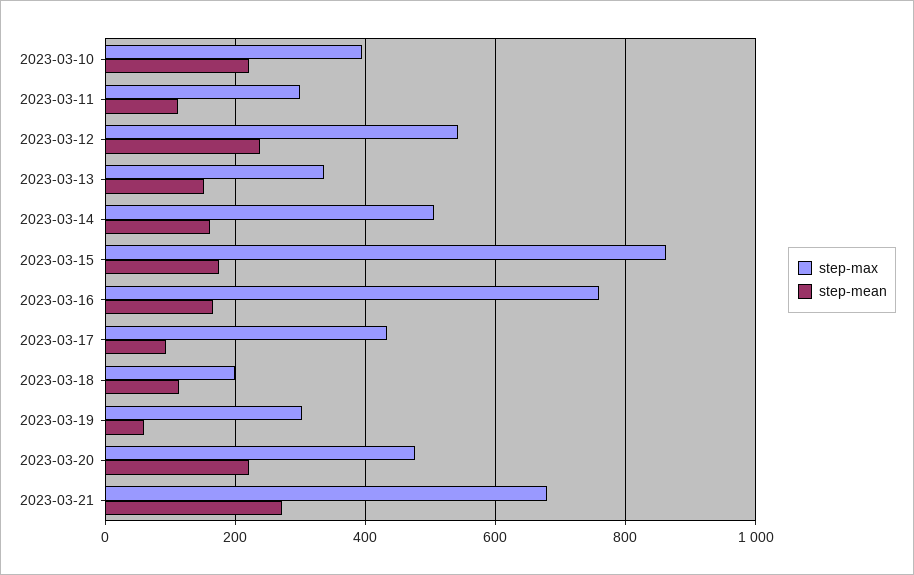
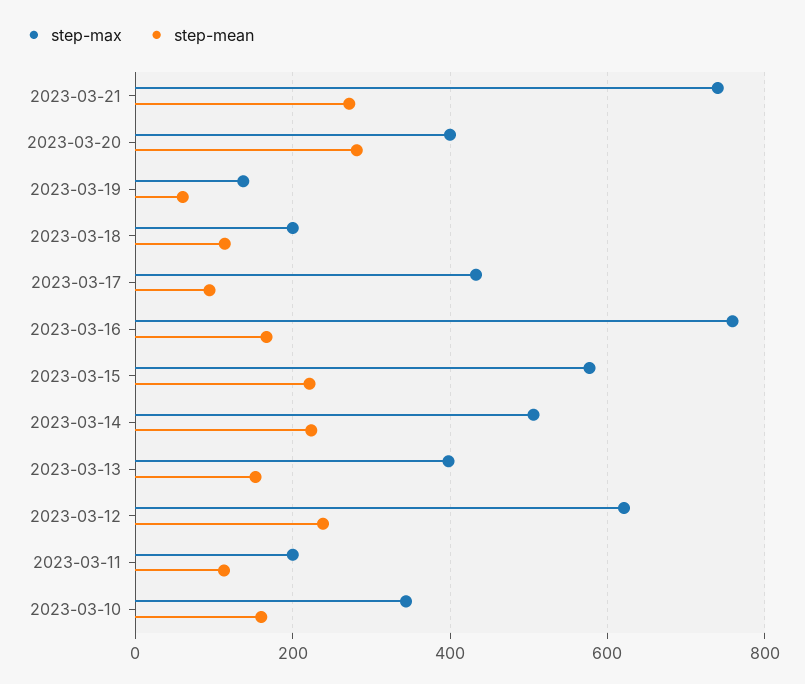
  {
    "step-max": {
-     "2023-03-10": 400,
+     "2023-03-10": 340,
-     "2023-03-11": 300,
+     "2023-03-11": 200,
-     "2023-03-12": 540,
+     "2023-03-12": 620,
-     "2023-03-13": 340,
+     "2023-03-13": 400,
      "2023-03-14": 500,
-     "2023-03-15": 860,
+     "2023-03-15": 580,
      "2023-03-16": 760,
      "2023-03-17": 440,
      "2023-03-18": 200,
-     "2023-03-19": 300,
+     "2023-03-19": 140,
-     "2023-03-20": 480,
+     "2023-03-20": 400,
-     "2023-03-21": 680
+     "2023-03-21": 740
    },
    "step-mean": {
-     "2023-03-10": 220,
+     "2023-03-10": 160,
      "2023-03-11": 120,
      "2023-03-12": 240,
      "2023-03-13": 160,
-     "2023-03-14": 160,
+     "2023-03-14": 220,
-     "2023-03-15": 180,
+     "2023-03-15": 220,
      "2023-03-16": 160,
      "2023-03-17": 100,
      "2023-03-18": 120,
      "2023-03-19": 60,
-     "2023-03-20": 220,
+     "2023-03-20": 280,
      "2023-03-21": 280
    }
  }

